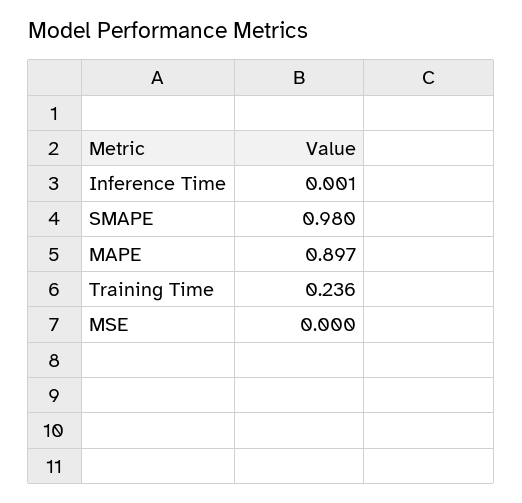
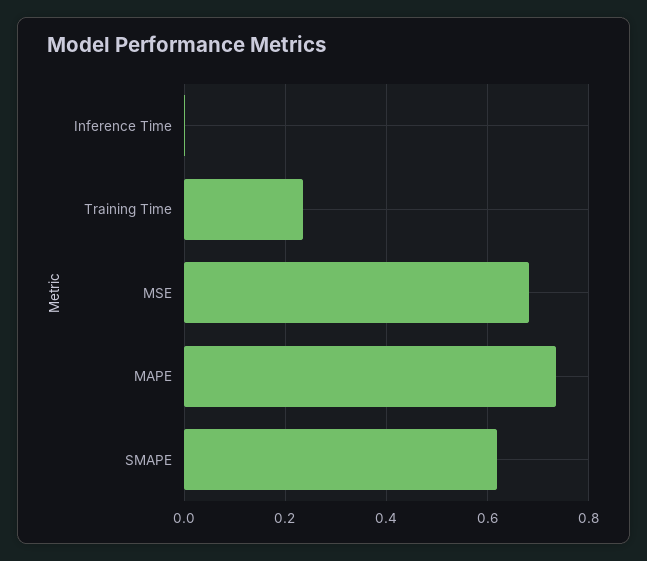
  {
    "Inference Time": 0.001,
-   "SMAPE": 0.98,
+   "SMAPE": 0.62,
-   "MAPE": 0.897,
+   "MAPE": 0.74,
    "Training Time": 0.236,
-   "MSE": 0
+   "MSE": 0.68
  }

